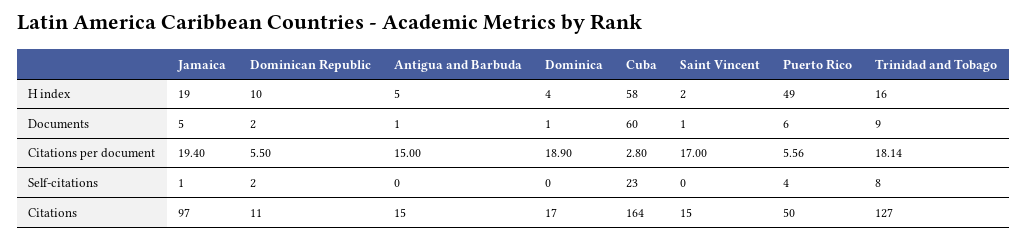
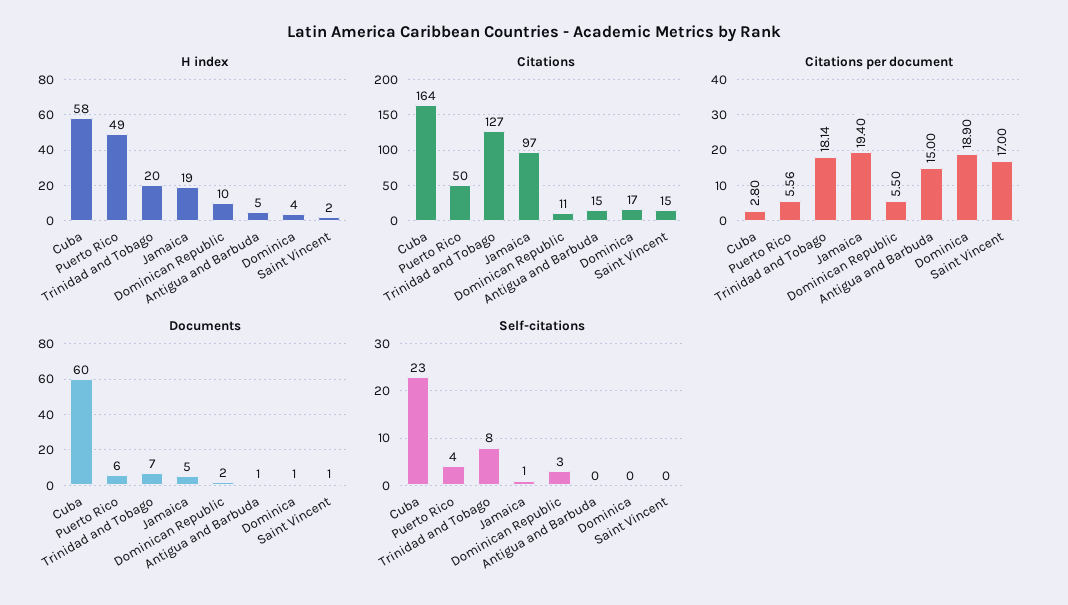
  {
    "H index": {
      "Jamaica": 19,
      "Dominican Republic": 10,
      "Antigua and Barbuda": 5,
      "Dominica": 4,
      "Cuba": 58,
      "Saint Vincent": 2,
      "Puerto Rico": 49,
-     "Trinidad and Tobago": 16
+     "Trinidad and Tobago": 20
    },
    "Documents": {
      "Jamaica": 5,
      "Dominican Republic": 2,
      "Antigua and Barbuda": 1,
      "Dominica": 1,
      "Cuba": 60,
      "Saint Vincent": 1,
      "Puerto Rico": 6,
-     "Trinidad and Tobago": 9
+     "Trinidad and Tobago": 7
    },
    "Citations per document": {
      "Jamaica": 19.4,
      "Dominican Republic": 5.5,
      "Antigua and Barbuda": 15,
      "Dominica": 18.9,
      "Cuba": 2.8,
      "Saint Vincent": 17,
      "Puerto Rico": 5.56,
      "Trinidad and Tobago": 18.14
    },
    "Self-citations": {
      "Jamaica": 1,
-     "Dominican Republic": 2,
+     "Dominican Republic": 3,
      "Antigua and Barbuda": 0,
      "Dominica": 0,
      "Cuba": 23,
      "Saint Vincent": 0,
      "Puerto Rico": 4,
      "Trinidad and Tobago": 8
    },
    "Citations": {
      "Jamaica": 97,
      "Dominican Republic": 11,
      "Antigua and Barbuda": 15,
      "Dominica": 17,
      "Cuba": 164,
      "Saint Vincent": 15,
      "Puerto Rico": 50,
      "Trinidad and Tobago": 127
    }
  }

